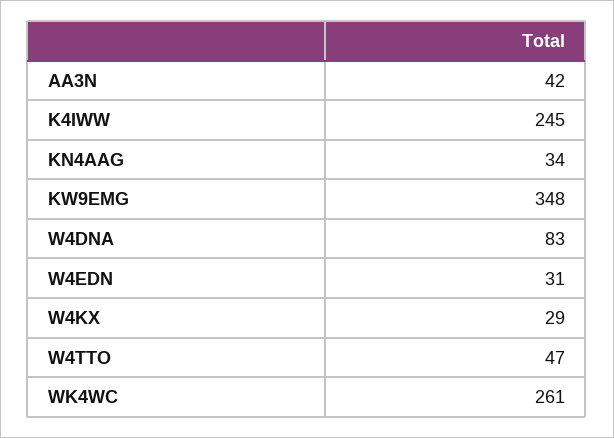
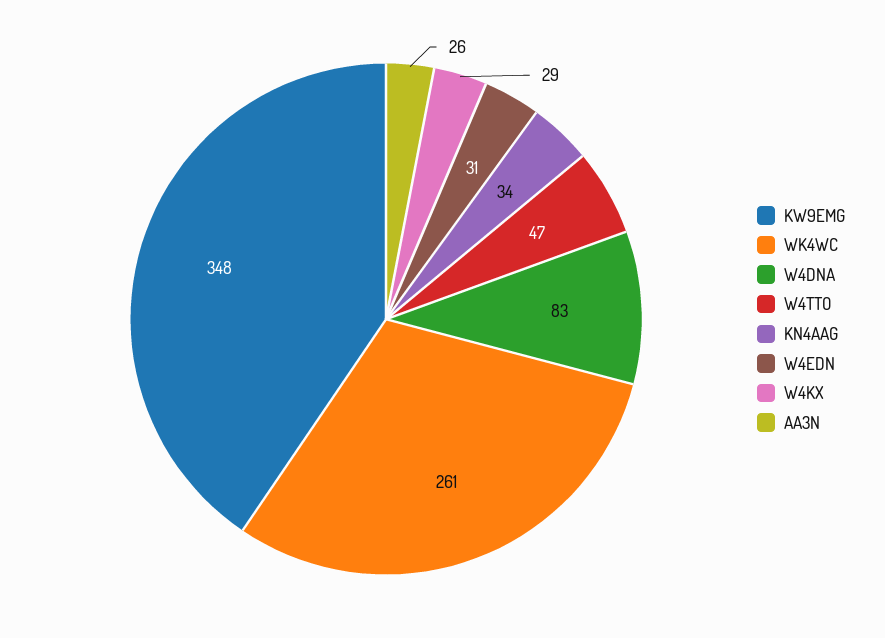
  {
-   "AA3N": 42,
+   "AA3N": 26,
-   "K4IWW": 245,
    "KN4AAG": 34,
    "KW9EMG": 348,
    "W4DNA": 83,
    "W4EDN": 31,
    "W4KX": 29,
    "W4TTO": 47,
    "WK4WC": 261
  }

